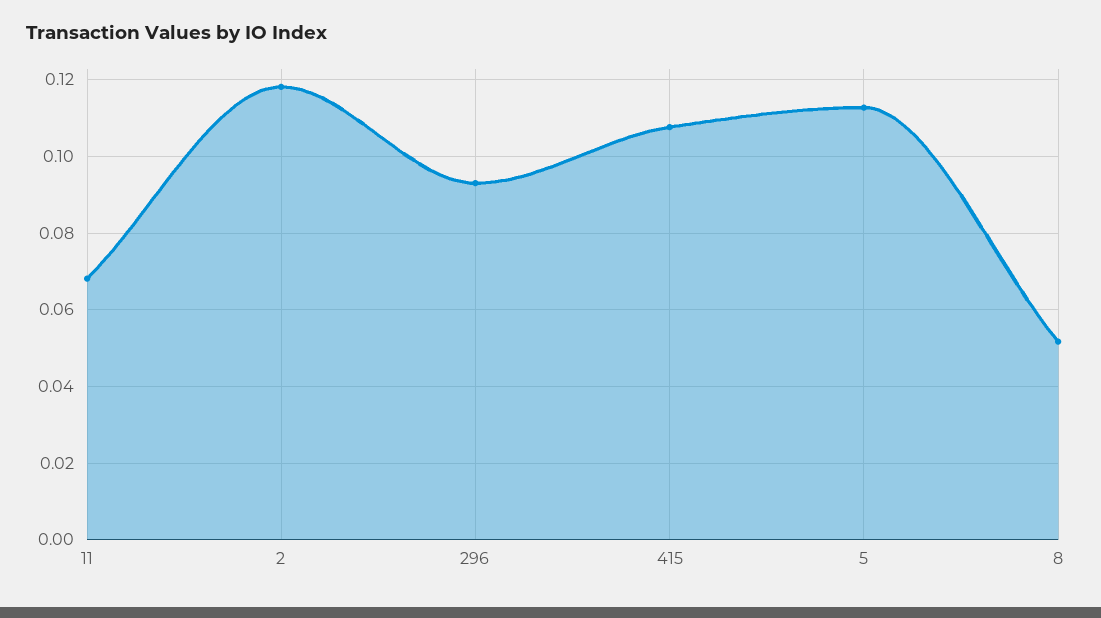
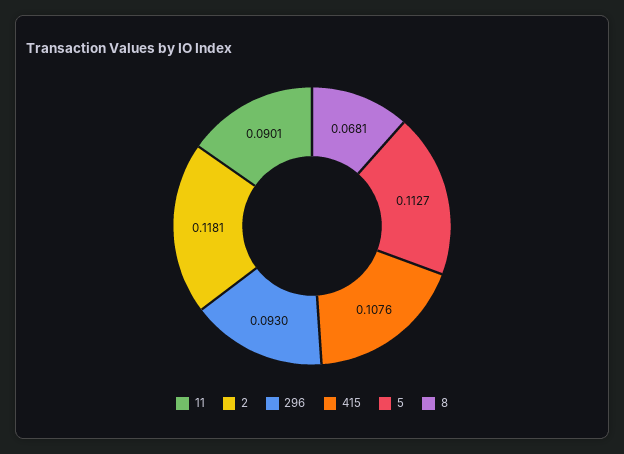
  {
-   "11": 0.068,
+   "11": 0.0901,
    "2": 0.1181,
    "296": 0.093,
    "415": 0.1076,
    "5": 0.1127,
-   "8": 0.052
+   "8": 0.0681
  }

